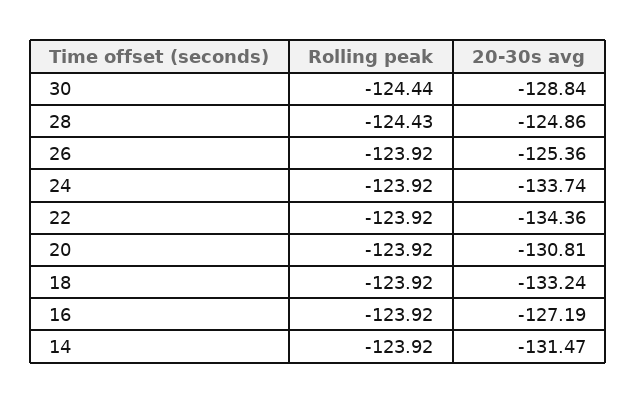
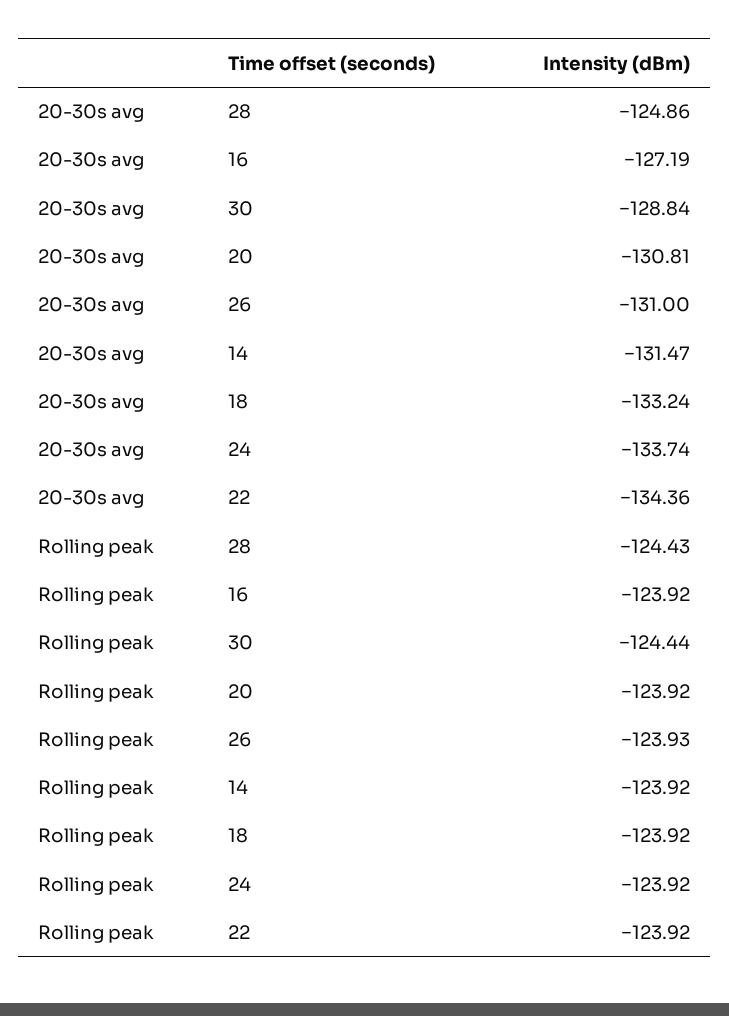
  {
    "Rolling peak": {
      "30": -124.44,
      "28": -124.43,
-     "26": -123.92,
+     "26": -123.93,
      "24": -123.92,
      "22": -123.92,
      "20": -123.92,
      "18": -123.92,
      "16": -123.92,
      "14": -123.92
    },
    "20-30s avg": {
      "30": -128.84,
      "28": -124.86,
-     "26": -125.36,
+     "26": -131,
      "24": -133.74,
      "22": -134.36,
      "20": -130.81,
      "18": -133.24,
      "16": -127.19,
      "14": -131.47
    }
  }

